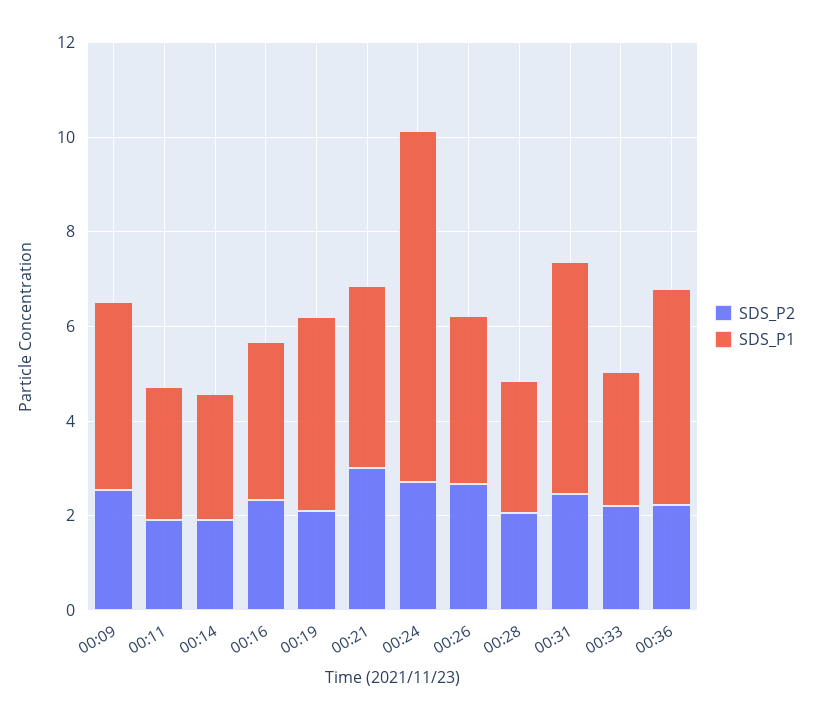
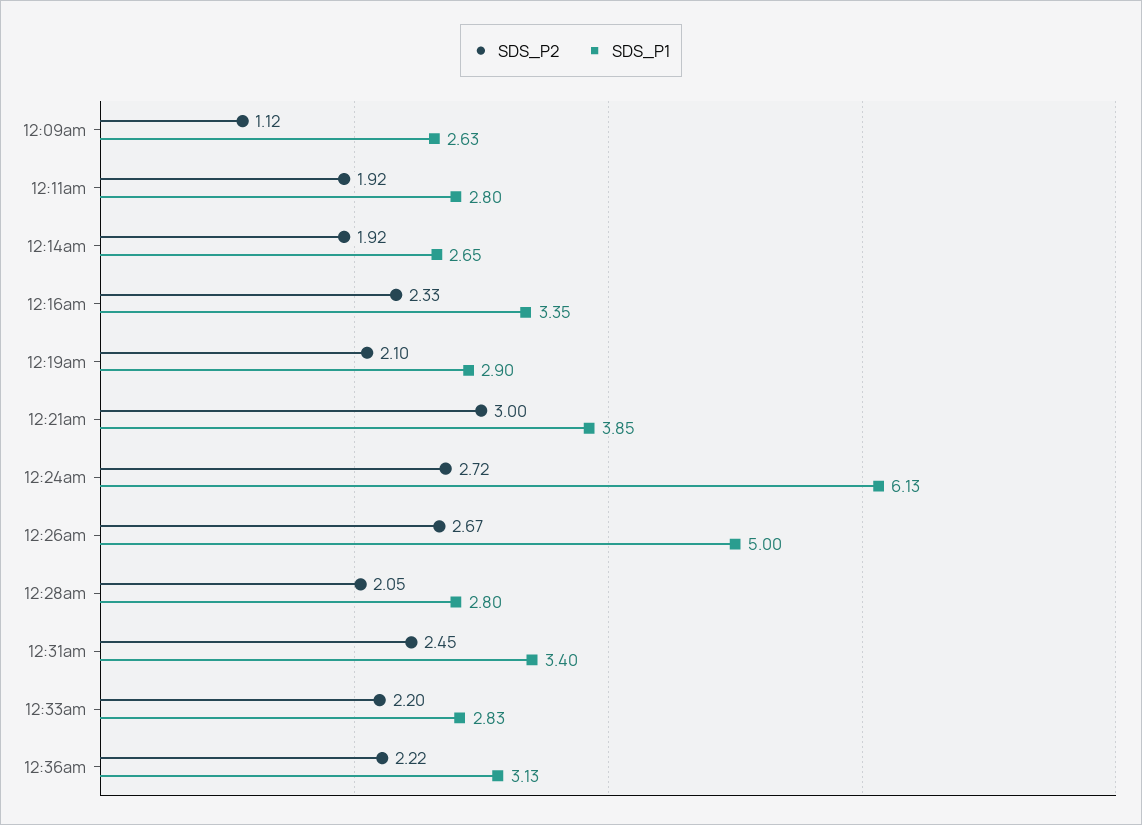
  {
    "SDS_P2": {
-     "00:09": 2.5,
+     "00:09": 1.12,
      "00:11": 1.92,
      "00:14": 1.92,
      "00:16": 2.33,
      "00:19": 2.1,
      "00:21": 3,
      "00:24": 2.72,
      "00:26": 2.67,
      "00:28": 2.05,
      "00:31": 2.45,
      "00:33": 2.2,
      "00:36": 2.22
    },
    "SDS_P1": {
-     "00:09": 4,
+     "00:09": 2.63,
      "00:11": 2.8,
      "00:14": 2.65,
      "00:16": 3.35,
-     "00:19": 4,
+     "00:19": 2.9,
      "00:21": 3.85,
-     "00:24": 7.5,
+     "00:24": 6.13,
-     "00:26": 3.5,
+     "00:26": 5,
      "00:28": 2.8,
-     "00:31": 5,
+     "00:31": 3.4,
      "00:33": 2.83,
-     "00:36": 4.5
+     "00:36": 3.13
    }
  }

